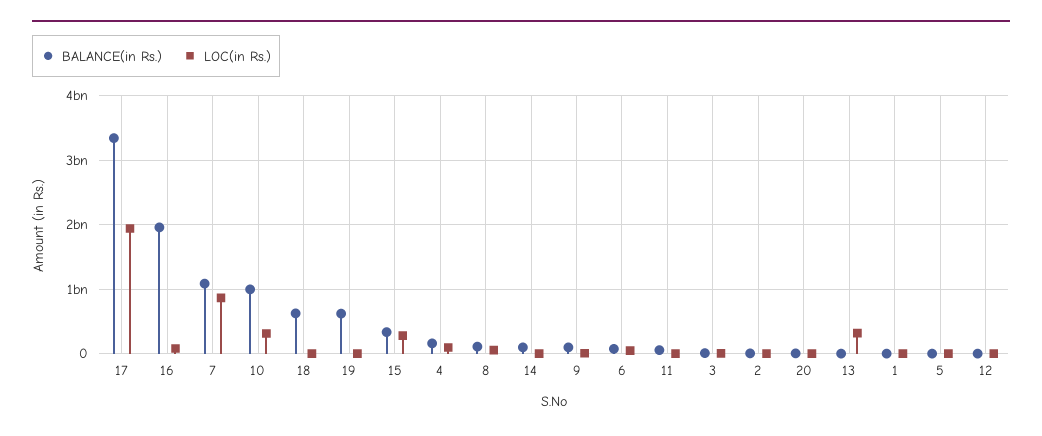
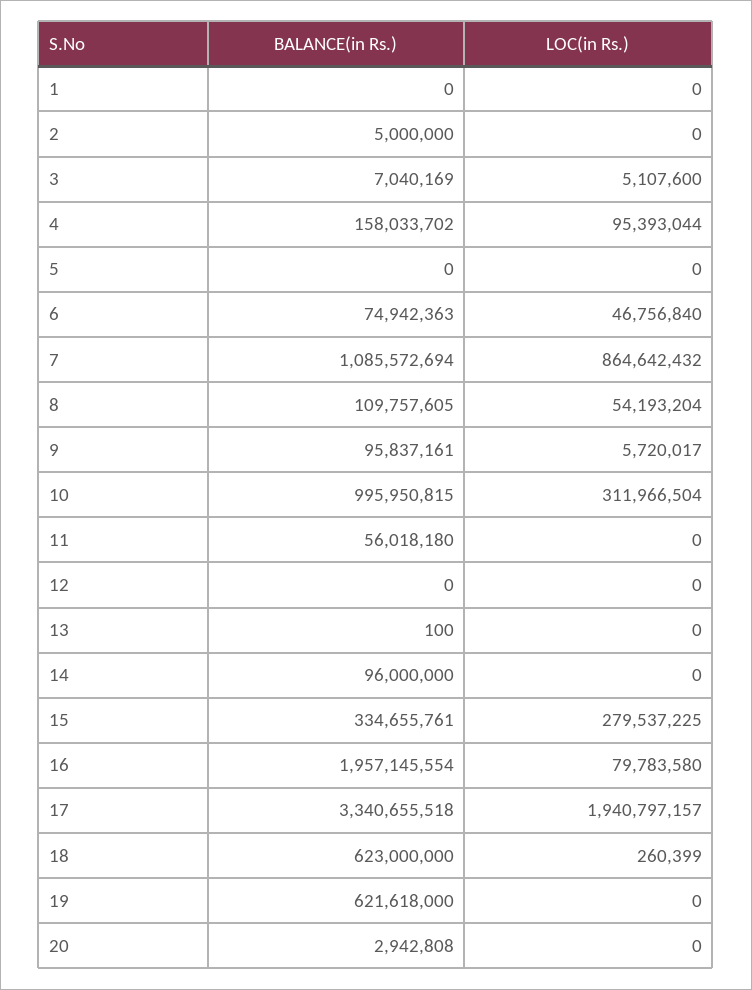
  {
    "BALANCE(in Rs.)": {
      "17": 3340655518,
      "16": 1957145554,
      "7": 1085572694,
      "10": 995950815,
      "18": 623000000,
      "19": 621618000,
      "15": 334655761,
      "4": 158033702,
      "8": 109757605,
      "14": 96000000,
      "9": 95837161,
      "6": 74942363,
      "11": 56018180,
      "3": 7040169,
      "2": 5000000,
      "20": 2942808,
      "13": 100,
      "1": 0,
      "5": 0,
      "12": 0
    },
    "LOC(in Rs.)": {
      "17": 1940797157,
      "16": 79783580,
      "7": 864642432,
      "10": 311966504,
      "18": 260399,
      "19": 0,
      "15": 279537225,
      "4": 95393044,
      "8": 54193204,
      "14": 0,
      "9": 5720017,
      "6": 46756840,
      "11": 0,
      "3": 5107600,
      "2": 0,
      "20": 0,
-     "13": 300000000,
+     "13": 0,
      "1": 0,
      "5": 0,
      "12": 0
    }
  }

